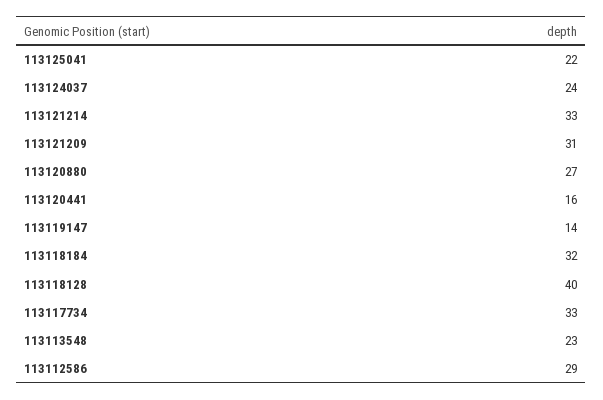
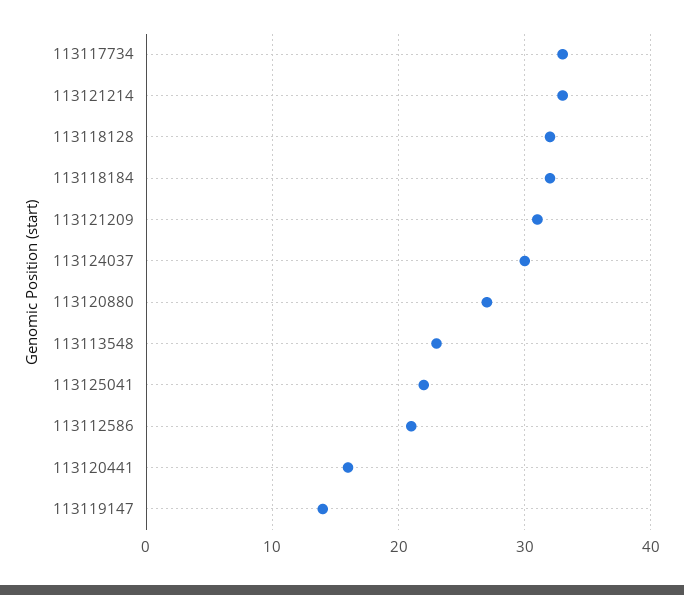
  {
    "113125041": 22,
-   "113124037": 24,
+   "113124037": 30,
    "113121214": 33,
    "113121209": 31,
    "113120880": 27,
    "113120441": 16,
    "113119147": 14,
    "113118184": 32,
-   "113118128": 40,
+   "113118128": 32,
    "113117734": 33,
    "113113548": 23,
-   "113112586": 29
+   "113112586": 21
  }

